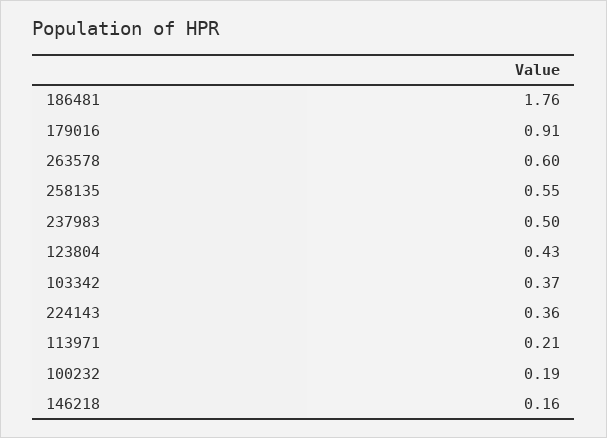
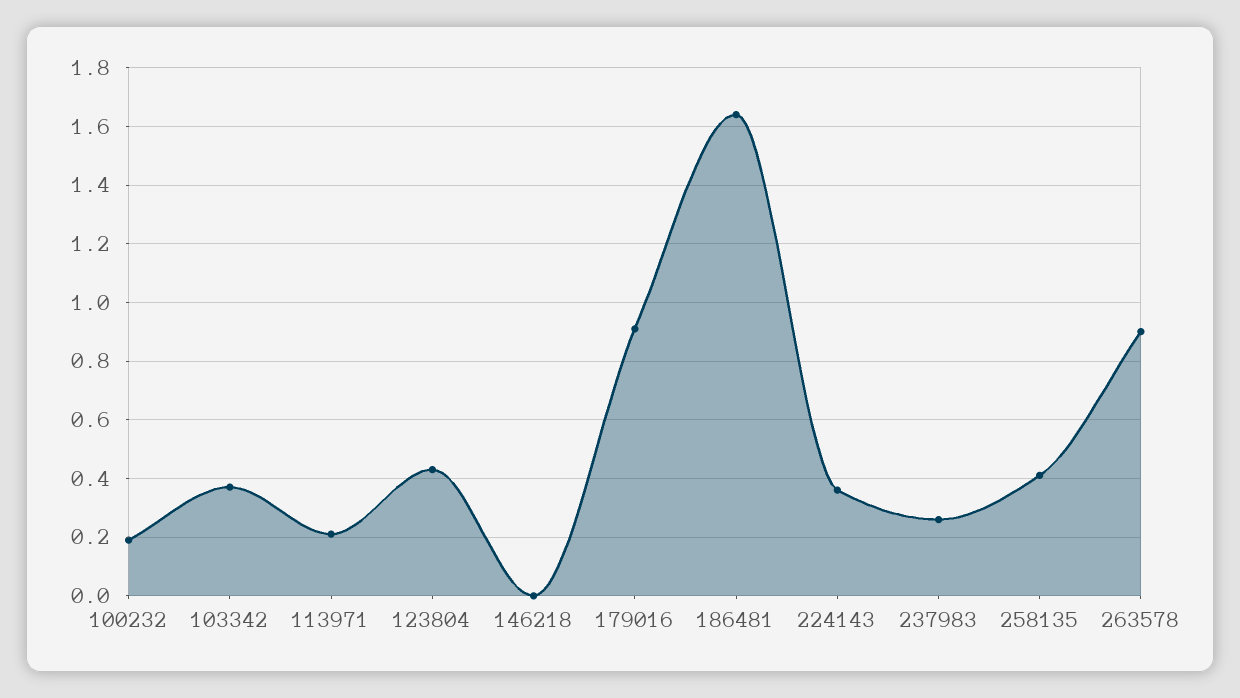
  {
-   "186481": 1.76,
+   "186481": 1.65,
    "179016": 0.91,
-   "263578": 0.6,
+   "263578": 0.9,
-   "258135": 0.55,
+   "258135": 0.4,
-   "237983": 0.5,
+   "237983": 0.25,
    "123804": 0.43,
    "103342": 0.37,
    "224143": 0.36,
    "113971": 0.21,
    "100232": 0.19,
-   "146218": 0.16
+   "146218": 0
  }

